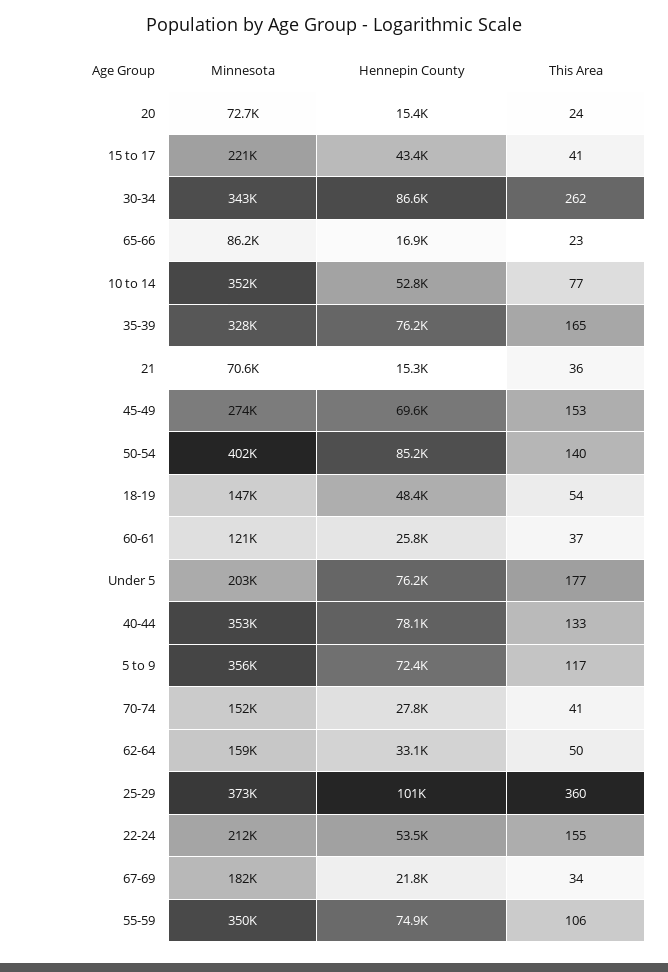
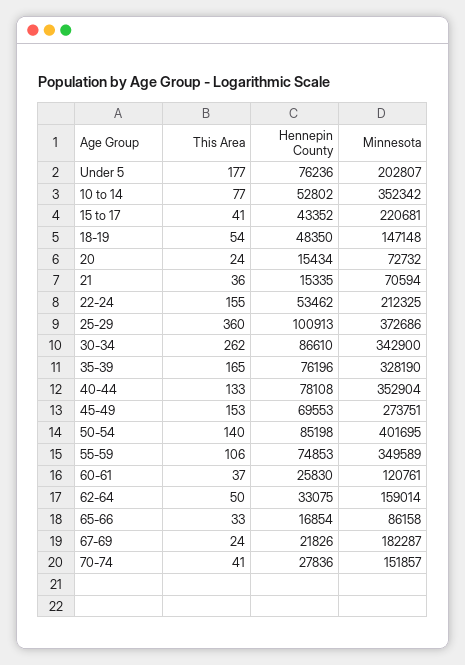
  {
    "Minnesota": {
      "20": 72732,
      "15 to 17": 220681,
      "30-34": 342900,
      "65-66": 86158,
      "10 to 14": 352342,
      "35-39": 328190,
      "21": 70594,
      "45-49": 273751,
      "50-54": 401695,
      "18-19": 147148,
      "60-61": 120761,
      "Under 5": 202807,
      "40-44": 352904,
-     "5 to 9": 356000,
      "70-74": 151857,
      "62-64": 159014,
      "25-29": 372686,
      "22-24": 212325,
      "67-69": 182287,
      "55-59": 349589
    },
    "Hennepin County": {
      "20": 15434,
      "15 to 17": 43352,
      "30-34": 86610,
      "65-66": 16854,
      "10 to 14": 52802,
      "35-39": 76196,
      "21": 15335,
      "45-49": 69553,
      "50-54": 85198,
      "18-19": 48350,
      "60-61": 25830,
      "Under 5": 76236,
      "40-44": 78108,
-     "5 to 9": 72400,
      "70-74": 27836,
      "62-64": 33075,
      "25-29": 100913,
      "22-24": 53462,
      "67-69": 21826,
      "55-59": 74853
    },
    "This Area": {
      "20": 24,
      "15 to 17": 41,
      "30-34": 262,
-     "65-66": 23,
+     "65-66": 33,
      "10 to 14": 77,
      "35-39": 165,
      "21": 36,
      "45-49": 153,
      "50-54": 140,
      "18-19": 54,
      "60-61": 37,
      "Under 5": 177,
      "40-44": 133,
-     "5 to 9": 117,
      "70-74": 41,
      "62-64": 50,
      "25-29": 360,
      "22-24": 155,
-     "67-69": 34,
+     "67-69": 24,
      "55-59": 106
    }
  }

